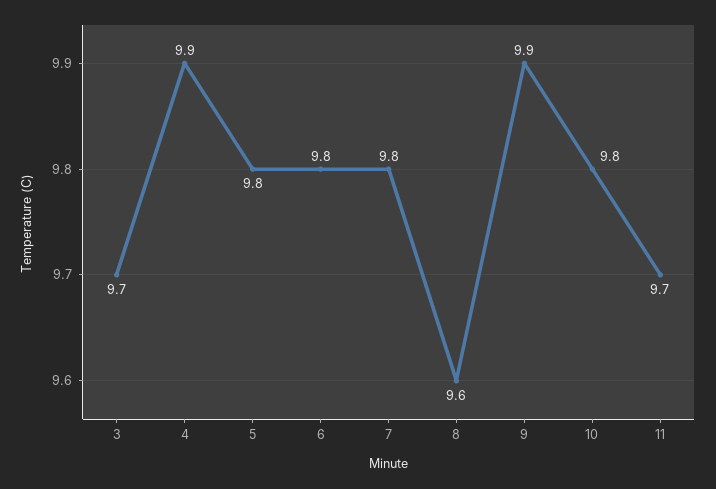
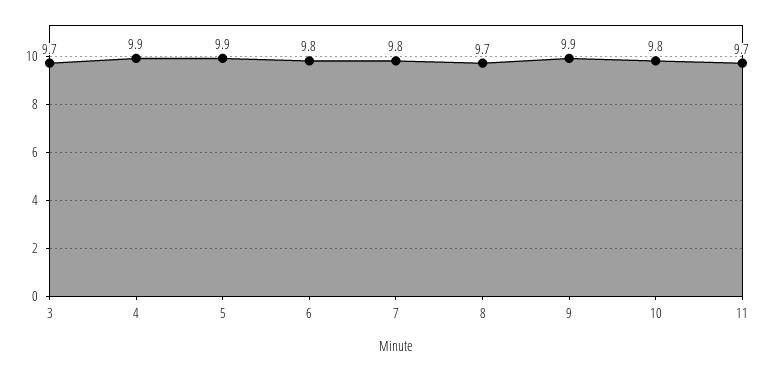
  {
    "3": 9.7,
    "4": 9.9,
-   "5": 9.8,
+   "5": 9.9,
    "6": 9.8,
    "7": 9.8,
-   "8": 9.6,
+   "8": 9.7,
    "9": 9.9,
    "10": 9.8,
    "11": 9.7
  }

